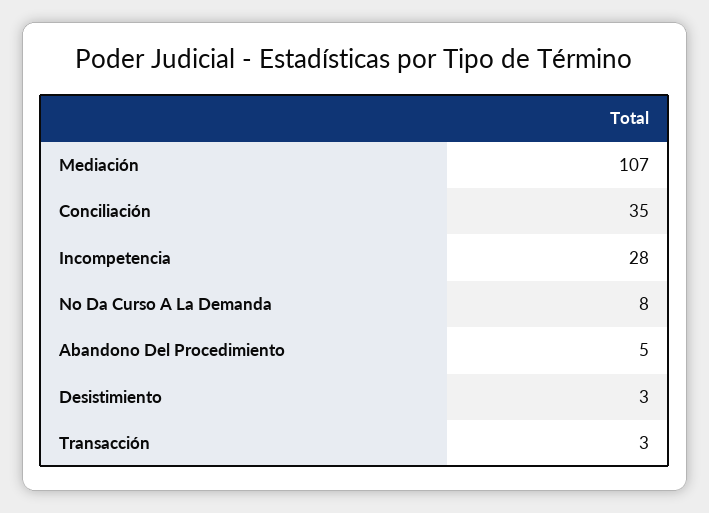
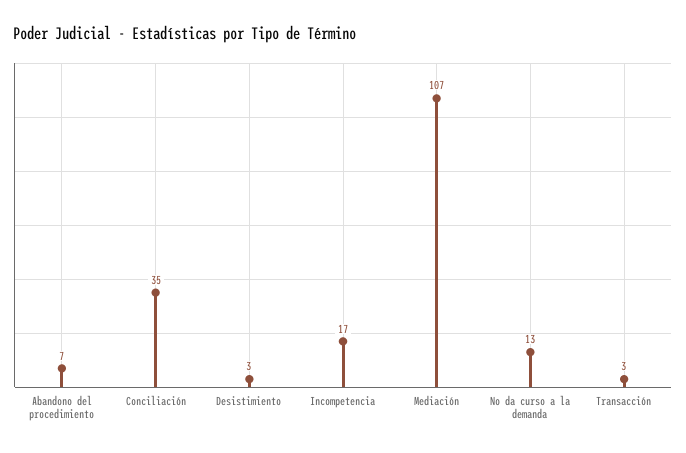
  {
    "Mediación": 107,
    "Conciliación": 35,
-   "Incompetencia": 28,
+   "Incompetencia": 17,
-   "No Da Curso A La Demanda": 8,
+   "No Da Curso A La Demanda": 13,
-   "Abandono Del Procedimiento": 5,
+   "Abandono Del Procedimiento": 7,
    "Desistimiento": 3,
    "Transacción": 3
  }

